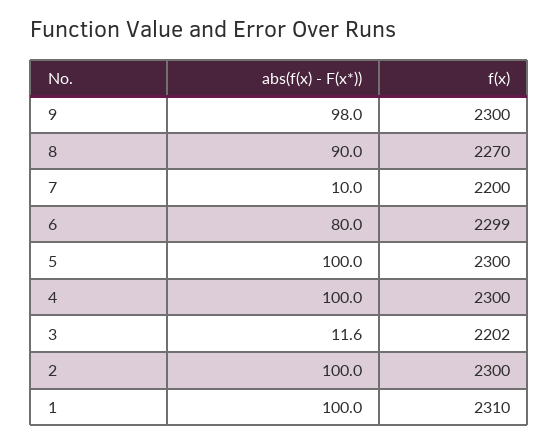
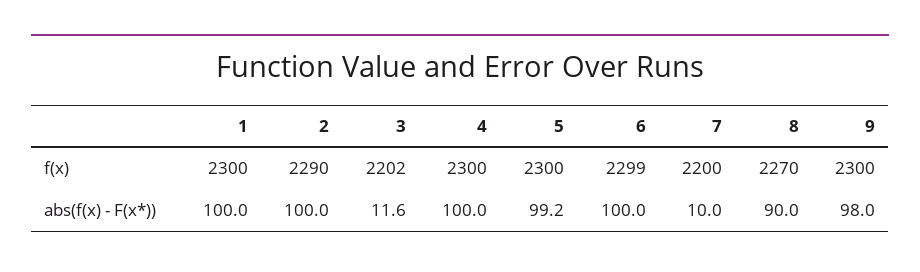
  {
    "abs(f(x) - F(x*))": {
      "9": 98,
      "8": 90,
      "7": 10,
-     "6": 80,
+     "6": 100,
-     "5": 100,
+     "5": 99.2,
      "4": 100,
      "3": 11.6,
      "2": 100,
      "1": 100
    },
    "f(x)": {
      "9": 2300,
      "8": 2270,
      "7": 2200,
      "6": 2299,
      "5": 2300,
      "4": 2300,
      "3": 2202,
-     "2": 2300,
+     "2": 2290,
-     "1": 2310
+     "1": 2300
    }
  }

